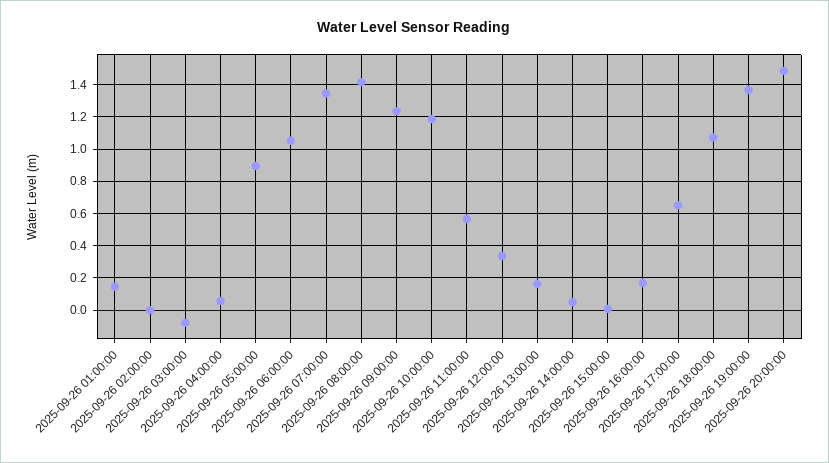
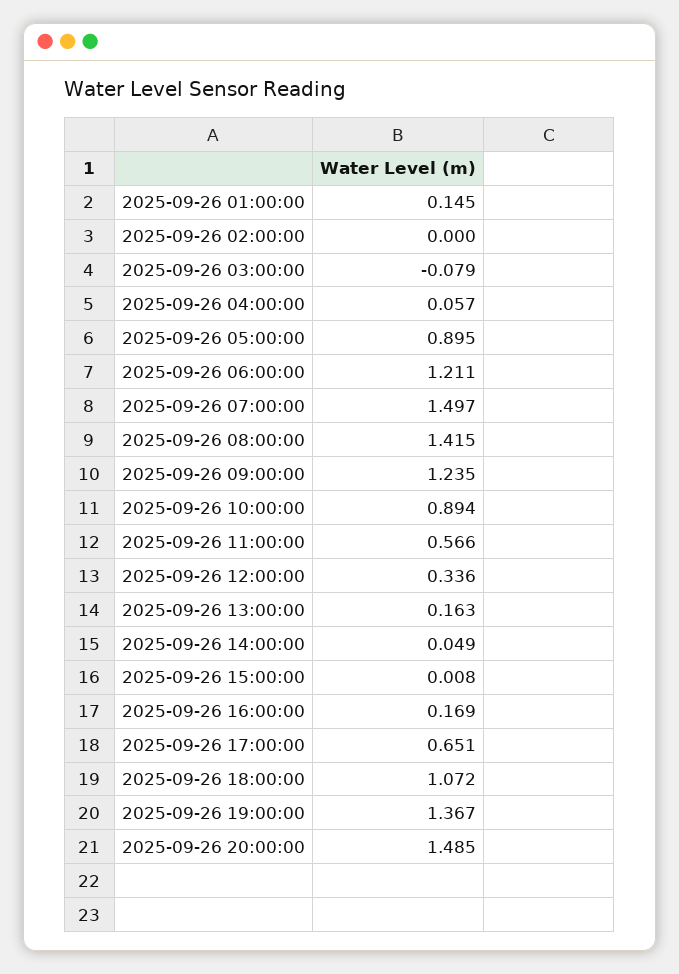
  {
    "2025-09-26 01:00:00": 0.145,
    "2025-09-26 02:00:00": 0,
    "2025-09-26 03:00:00": -0.079,
    "2025-09-26 04:00:00": 0.057,
    "2025-09-26 05:00:00": 0.895,
-   "2025-09-26 06:00:00": 1.05,
+   "2025-09-26 06:00:00": 1.211,
-   "2025-09-26 07:00:00": 1.35,
+   "2025-09-26 07:00:00": 1.497,
    "2025-09-26 08:00:00": 1.415,
    "2025-09-26 09:00:00": 1.235,
-   "2025-09-26 10:00:00": 1.2,
+   "2025-09-26 10:00:00": 0.894,
    "2025-09-26 11:00:00": 0.566,
    "2025-09-26 12:00:00": 0.336,
    "2025-09-26 13:00:00": 0.163,
    "2025-09-26 14:00:00": 0.049,
    "2025-09-26 15:00:00": 0.008,
    "2025-09-26 16:00:00": 0.169,
    "2025-09-26 17:00:00": 0.651,
    "2025-09-26 18:00:00": 1.072,
    "2025-09-26 19:00:00": 1.367,
    "2025-09-26 20:00:00": 1.485
  }

